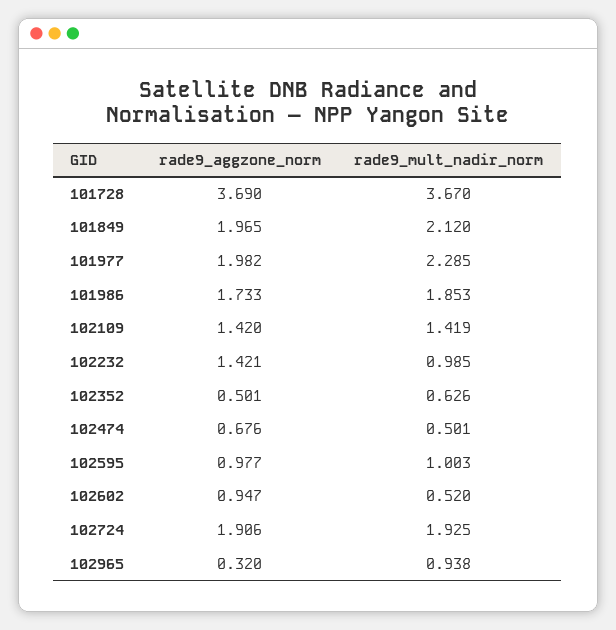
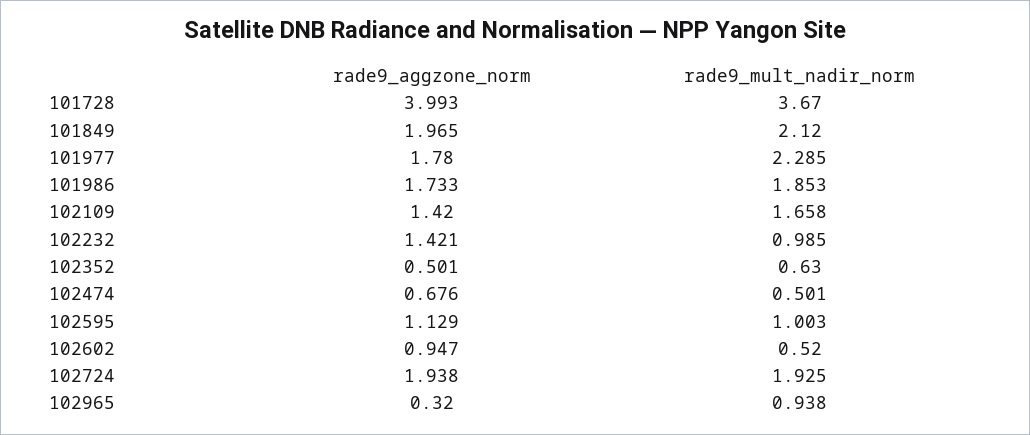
  {
    "rade9_aggzone_norm": {
-     "101728": 3.69,
+     "101728": 3.993,
      "101849": 1.965,
-     "101977": 1.982,
+     "101977": 1.78,
      "101986": 1.733,
      "102109": 1.42,
      "102232": 1.421,
      "102352": 0.501,
      "102474": 0.676,
-     "102595": 0.977,
+     "102595": 1.129,
      "102602": 0.947,
-     "102724": 1.906,
+     "102724": 1.938,
      "102965": 0.32
    },
    "rade9_mult_nadir_norm": {
      "101728": 3.67,
      "101849": 2.12,
      "101977": 2.285,
      "101986": 1.853,
-     "102109": 1.419,
+     "102109": 1.658,
      "102232": 0.985,
-     "102352": 0.626,
+     "102352": 0.63,
      "102474": 0.501,
      "102595": 1.003,
      "102602": 0.52,
      "102724": 1.925,
      "102965": 0.938
    }
  }

